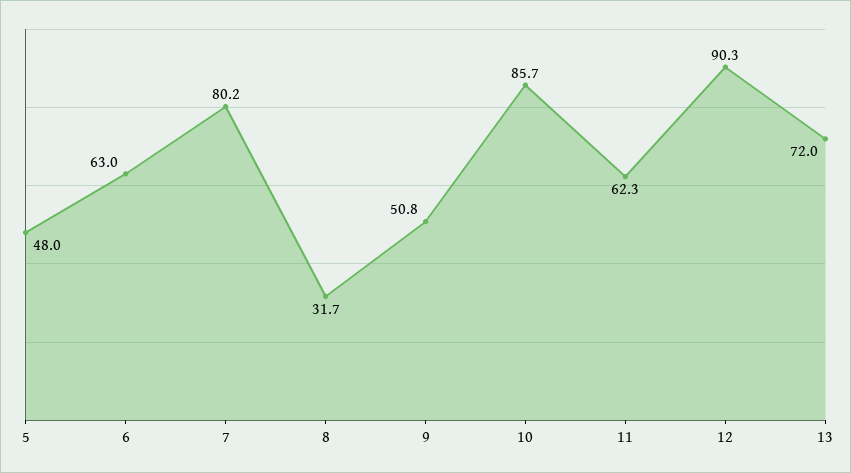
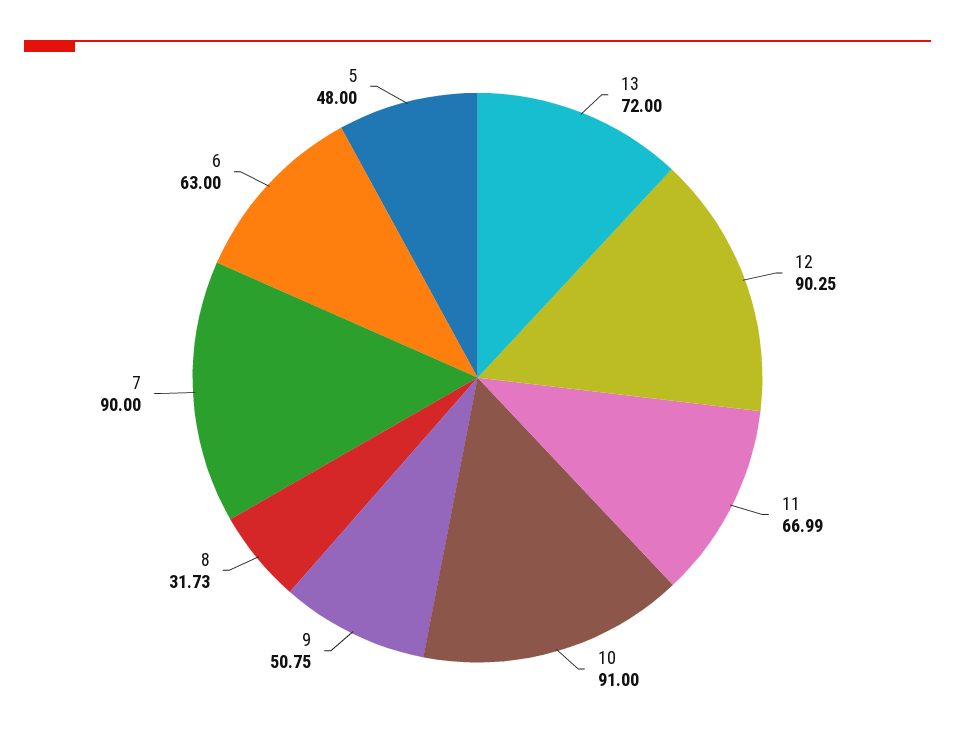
  {
    "5": 48,
    "6": 63,
-   "7": 80.2,
+   "7": 90,
    "8": 31.73,
    "9": 50.75,
-   "10": 85.7,
+   "10": 91,
-   "11": 62.3,
+   "11": 66.99,
    "12": 90.25,
    "13": 72
  }

